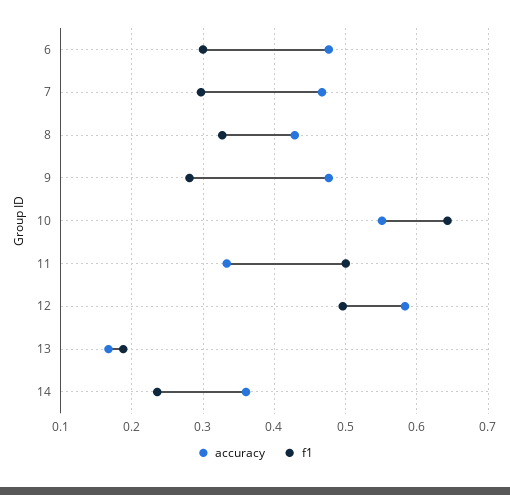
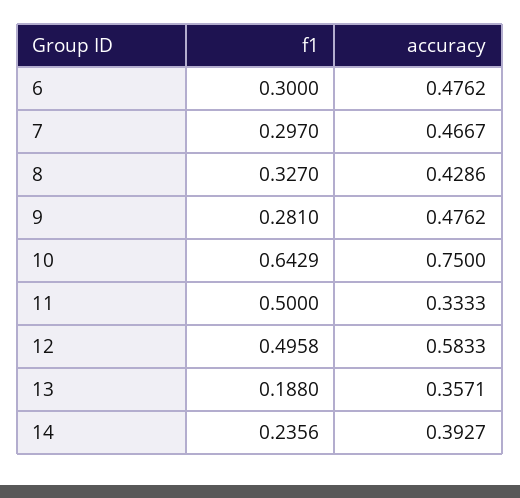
  {
    "accuracy": {
      "6": 0.4762,
      "7": 0.4667,
      "8": 0.4286,
      "9": 0.4762,
-     "10": 0.55,
+     "10": 0.75,
      "11": 0.3333,
      "12": 0.5833,
-     "13": 0.17,
+     "13": 0.3571,
-     "14": 0.36
+     "14": 0.3927
    },
    "f1": {
      "6": 0.3,
      "7": 0.297,
      "8": 0.327,
      "9": 0.281,
      "10": 0.6429,
      "11": 0.5,
      "12": 0.4958,
      "13": 0.188,
      "14": 0.2356
    }
  }

